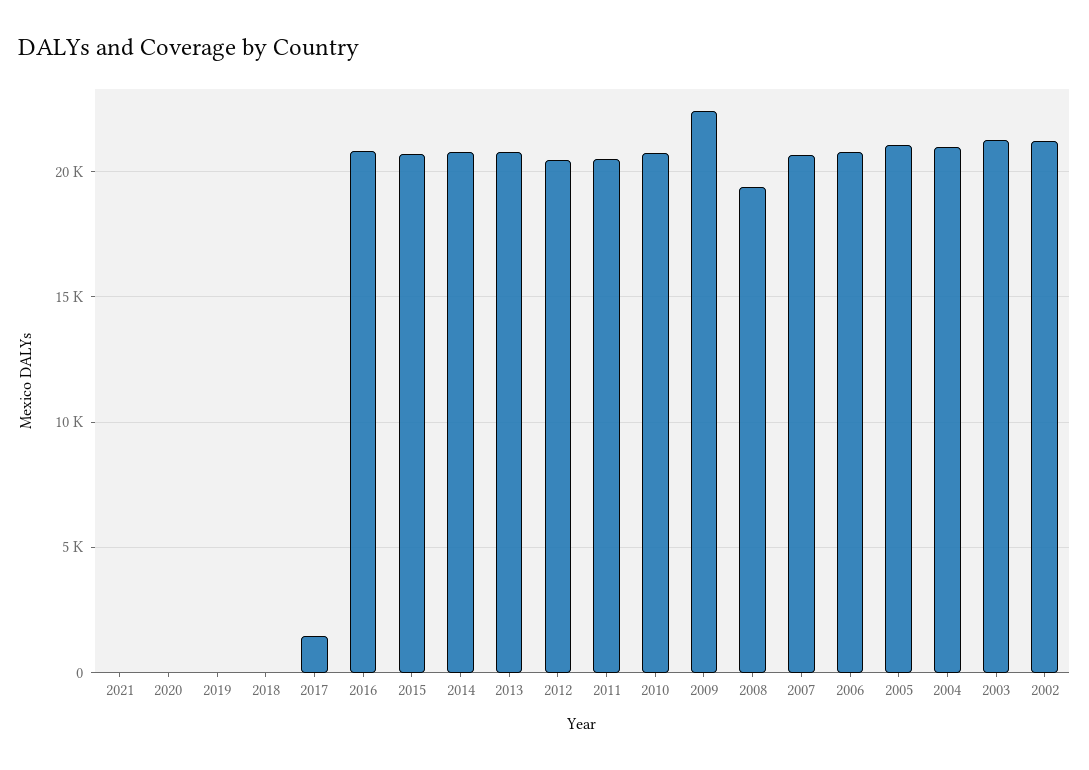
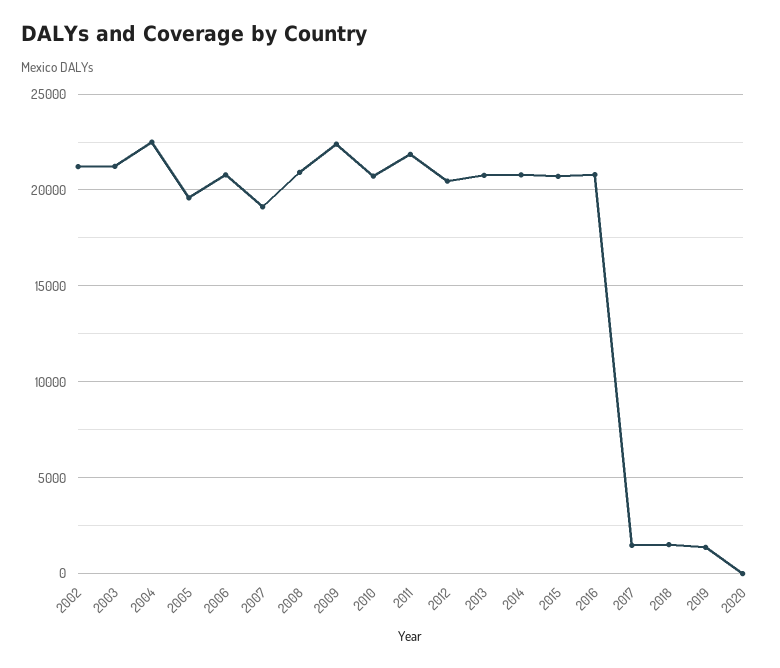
  {
-   "2021": 0,
    "2020": 0,
-   "2019": 0,
+   "2019": 1500,
-   "2018": 0,
+   "2018": 1500,
    "2017": 1500,
    "2016": 21000,
    "2015": 20500,
    "2014": 21000,
    "2013": 21000,
    "2012": 20500,
-   "2011": 20500,
+   "2011": 22000,
    "2010": 20500,
    "2009": 22500,
-   "2008": 19500,
+   "2008": 21000,
-   "2007": 20500,
+   "2007": 19000,
    "2006": 21000,
-   "2005": 21000,
+   "2005": 19500,
-   "2004": 21000,
+   "2004": 22500,
    "2003": 21000,
    "2002": 21000
  }

